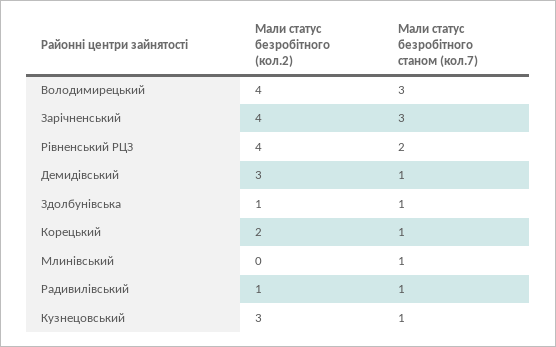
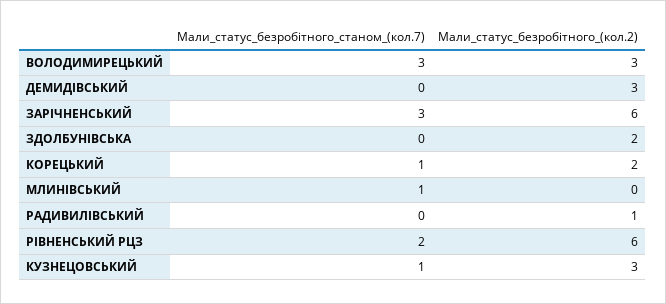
  {
    "Мали статус безробітного (кол.2)": {
-     "Володимирецький": 4,
+     "Володимирецький": 3,
-     "Зарічненський": 4,
+     "Зарічненський": 6,
-     "Рівненський РЦЗ": 4,
+     "Рівненський РЦЗ": 6,
      "Демидівський": 3,
-     "Здолбунівська": 1,
+     "Здолбунівська": 2,
      "Корецький": 2,
      "Млинівський": 0,
      "Радивилівський": 1,
      "Кузнецовський": 3
    },
    "Мали статус безробітного станом (кол.7)": {
      "Володимирецький": 3,
      "Зарічненський": 3,
      "Рівненський РЦЗ": 2,
-     "Демидівський": 1,
+     "Демидівський": 0,
-     "Здолбунівська": 1,
+     "Здолбунівська": 0,
      "Корецький": 1,
      "Млинівський": 1,
-     "Радивилівський": 1,
+     "Радивилівський": 0,
      "Кузнецовський": 1
    }
  }

